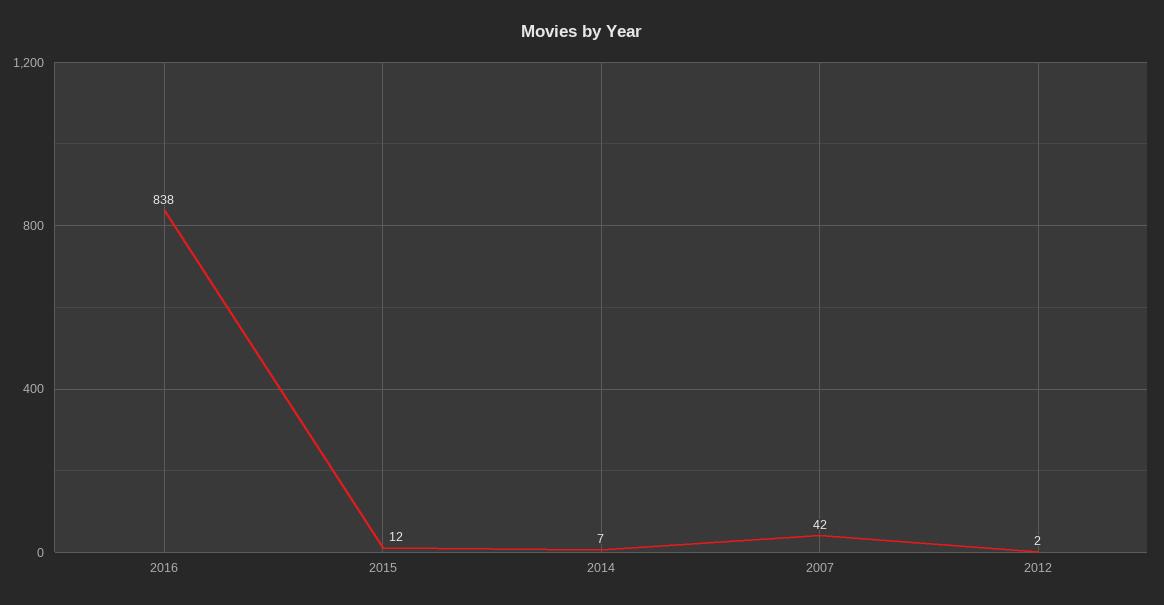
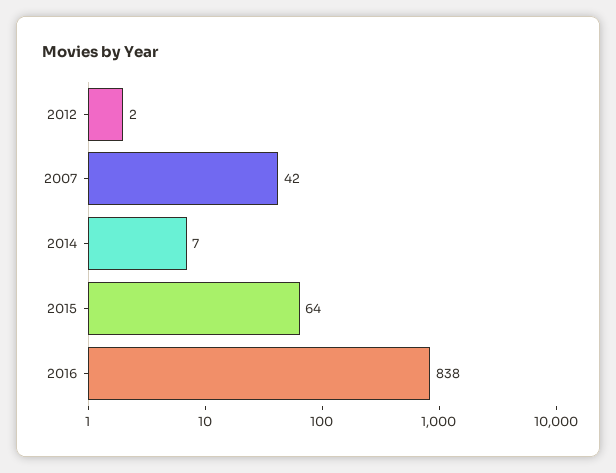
  {
    "2016": 838,
-   "2015": 12,
+   "2015": 64,
    "2014": 7,
    "2007": 42,
    "2012": 2
  }

